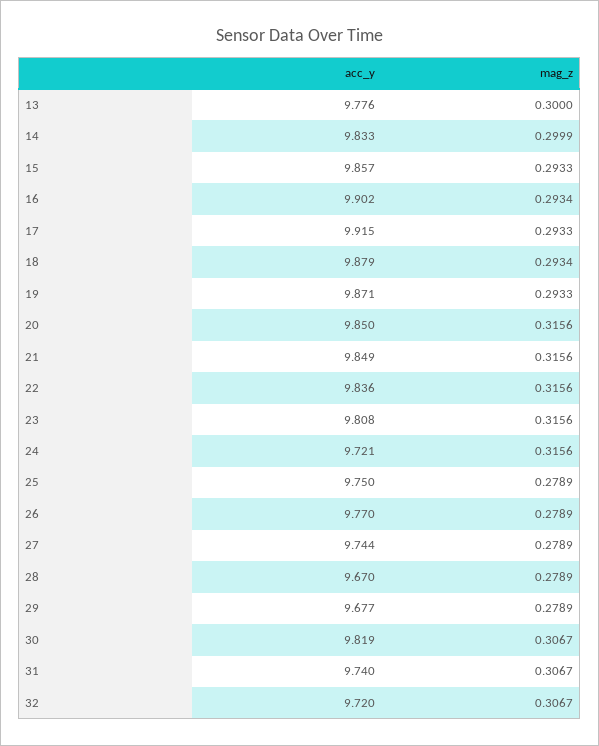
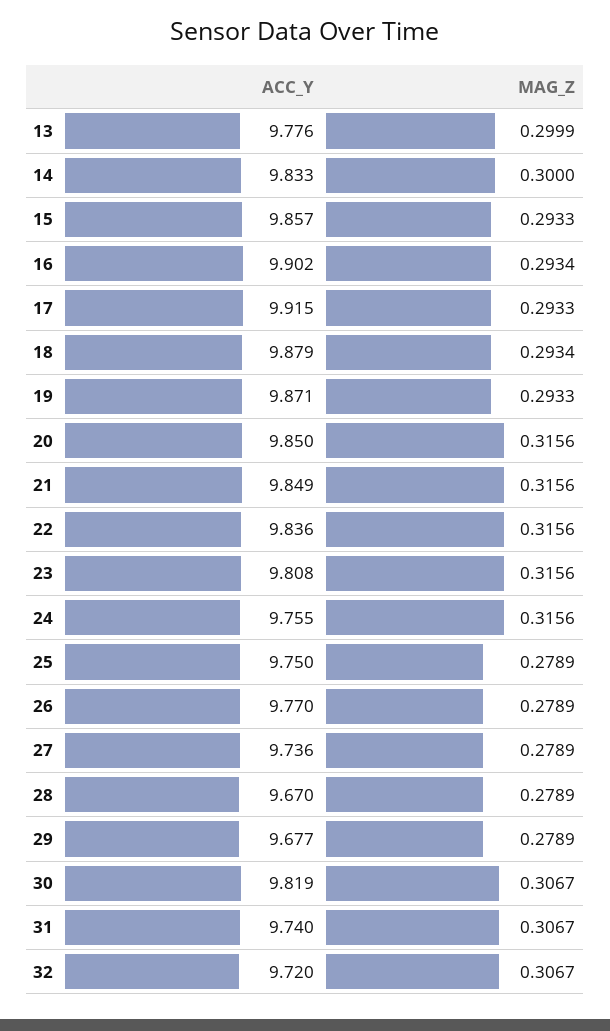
  {
    "acc_y": {
      "13": 9.776,
      "14": 9.833,
      "15": 9.857,
      "16": 9.902,
      "17": 9.915,
      "18": 9.879,
      "19": 9.871,
      "20": 9.85,
      "21": 9.849,
      "22": 9.836,
      "23": 9.808,
-     "24": 9.721,
+     "24": 9.755,
      "25": 9.75,
      "26": 9.77,
-     "27": 9.744,
+     "27": 9.736,
      "28": 9.67,
      "29": 9.677,
      "30": 9.819,
      "31": 9.74,
      "32": 9.72
    },
    "mag_z": {
-     "13": 0.3,
+     "13": 0.2999,
-     "14": 0.2999,
+     "14": 0.3,
      "15": 0.2933,
      "16": 0.2934,
      "17": 0.2933,
      "18": 0.2934,
      "19": 0.2933,
      "20": 0.3156,
      "21": 0.3156,
      "22": 0.3156,
      "23": 0.3156,
      "24": 0.3156,
      "25": 0.2789,
      "26": 0.2789,
      "27": 0.2789,
      "28": 0.2789,
      "29": 0.2789,
      "30": 0.3067,
      "31": 0.3067,
      "32": 0.3067
    }
  }

